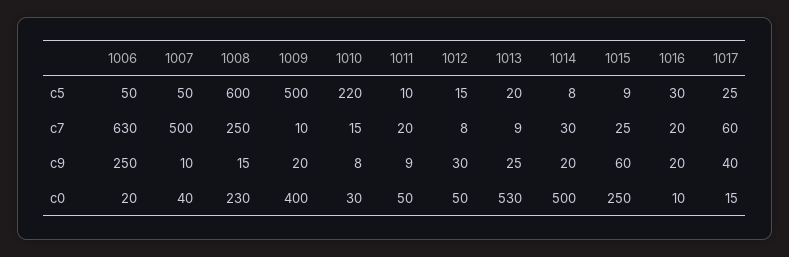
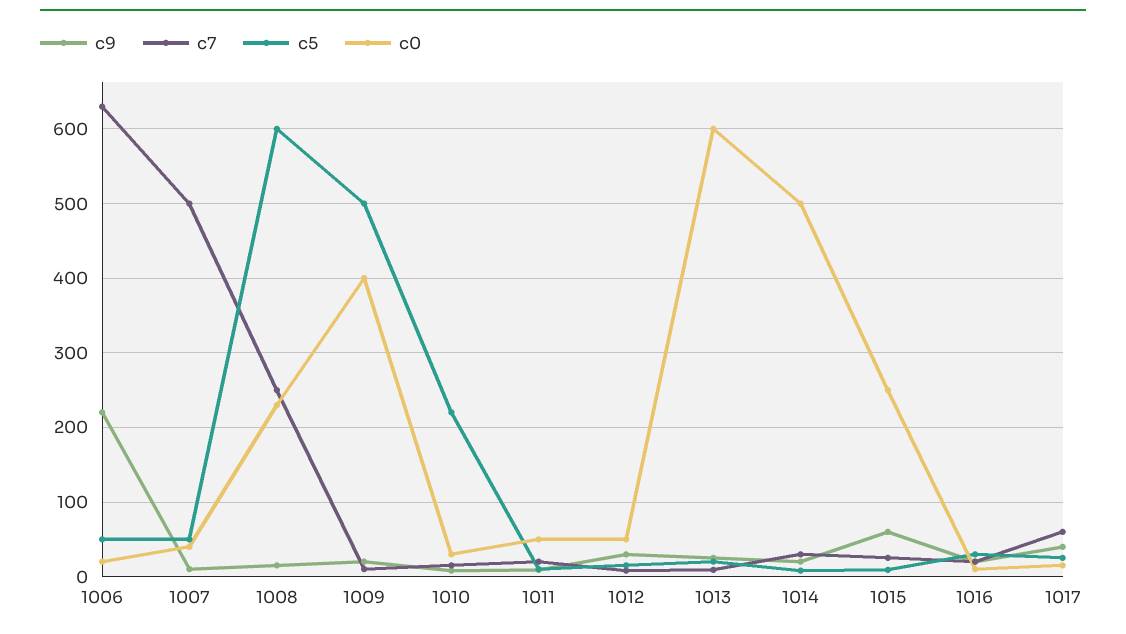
  {
    "c5": {
      "1006": 50,
      "1007": 50,
      "1008": 600,
      "1009": 500,
      "1010": 220,
      "1011": 10,
      "1012": 15,
      "1013": 20,
      "1014": 8,
      "1015": 9,
      "1016": 30,
      "1017": 25
    },
    "c7": {
      "1006": 630,
      "1007": 500,
      "1008": 250,
      "1009": 10,
      "1010": 15,
      "1011": 20,
      "1012": 8,
      "1013": 9,
      "1014": 30,
      "1015": 25,
      "1016": 20,
      "1017": 60
    },
    "c9": {
-     "1006": 250,
+     "1006": 220,
      "1007": 10,
      "1008": 15,
      "1009": 20,
      "1010": 8,
      "1011": 9,
      "1012": 30,
      "1013": 25,
      "1014": 20,
      "1015": 60,
      "1016": 20,
      "1017": 40
    },
    "c0": {
      "1006": 20,
      "1007": 40,
      "1008": 230,
      "1009": 400,
      "1010": 30,
      "1011": 50,
      "1012": 50,
-     "1013": 530,
+     "1013": 600,
      "1014": 500,
      "1015": 250,
      "1016": 10,
      "1017": 15
    }
  }

